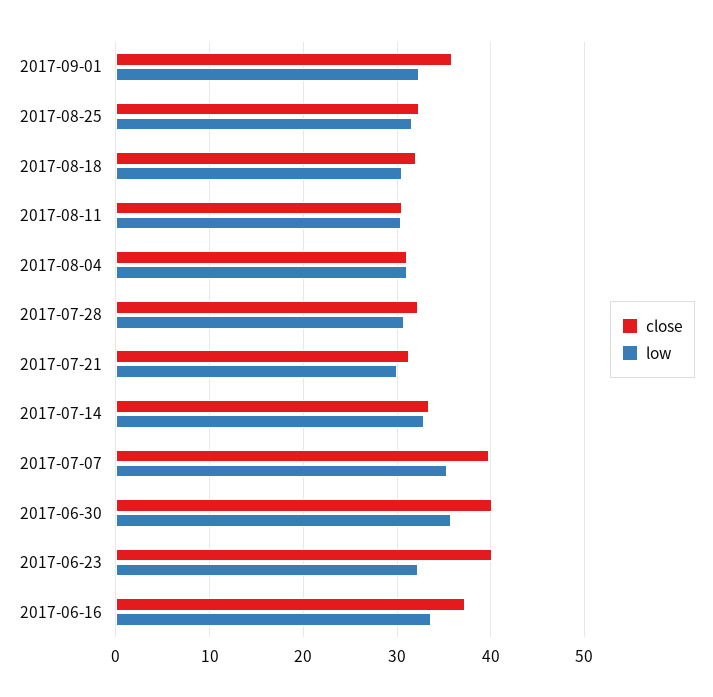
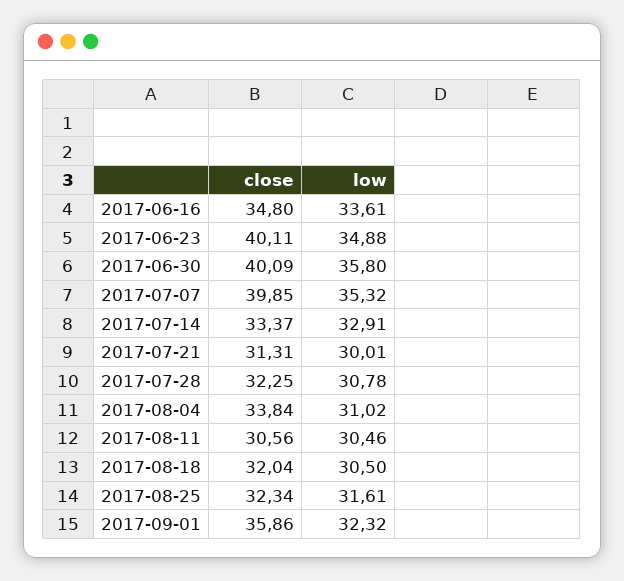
  {
    "close": {
      "2017-09-01": 35.86,
      "2017-08-25": 32.34,
      "2017-08-18": 32.04,
      "2017-08-11": 30.56,
-     "2017-08-04": 31,
+     "2017-08-04": 33.84,
      "2017-07-28": 32.25,
      "2017-07-21": 31.31,
      "2017-07-14": 33.37,
      "2017-07-07": 39.85,
      "2017-06-30": 40.09,
      "2017-06-23": 40.11,
-     "2017-06-16": 37
+     "2017-06-16": 34.8
    },
    "low": {
      "2017-09-01": 32.32,
      "2017-08-25": 31.61,
      "2017-08-18": 30.5,
      "2017-08-11": 30.46,
      "2017-08-04": 31.02,
      "2017-07-28": 30.78,
      "2017-07-21": 30.01,
      "2017-07-14": 32.91,
      "2017-07-07": 35.32,
      "2017-06-30": 35.8,
-     "2017-06-23": 32,
+     "2017-06-23": 34.88,
      "2017-06-16": 33.61
    }
  }

